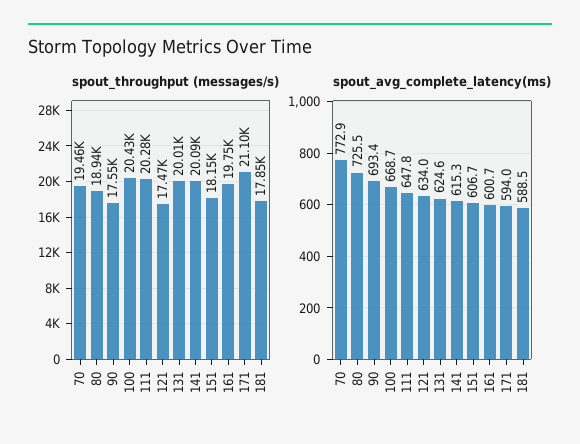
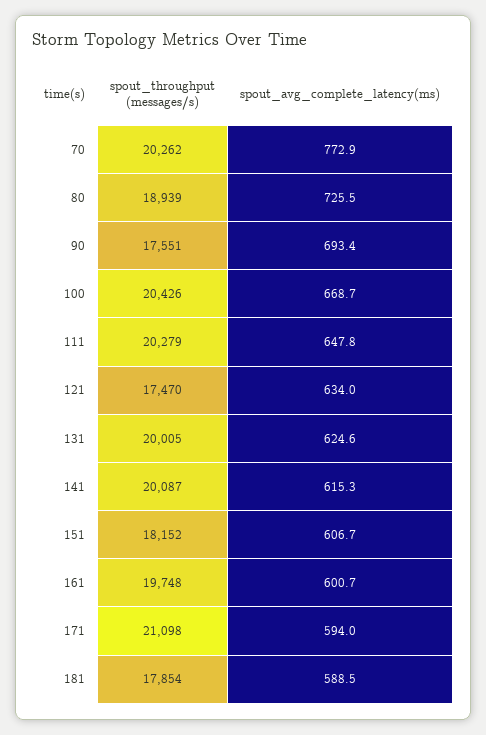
  {
    "spout_throughput (messages/s)": {
-     "70": 19460,
+     "70": 20262,
      "80": 18939,
      "90": 17551,
      "100": 20426,
      "111": 20279,
      "121": 17470,
      "131": 20005,
      "141": 20087,
      "151": 18152,
      "161": 19748,
      "171": 21098,
      "181": 17854
    },
    "spout_avg_complete_latency(ms)": {
      "70": 772.9,
      "80": 725.5,
      "90": 693.4,
      "100": 668.7,
      "111": 647.8,
      "121": 634,
      "131": 624.6,
      "141": 615.3,
      "151": 606.7,
      "161": 600.7,
      "171": 594,
      "181": 588.5
    }
  }

